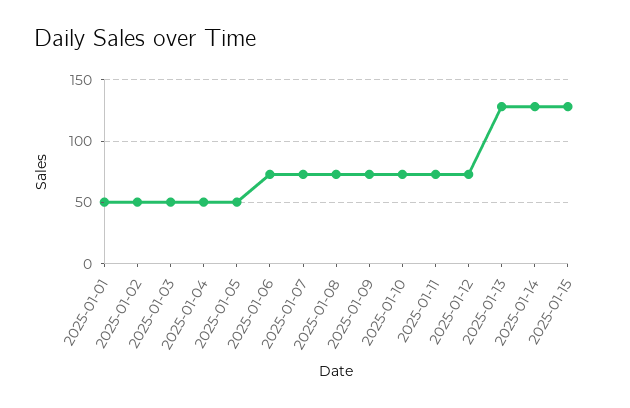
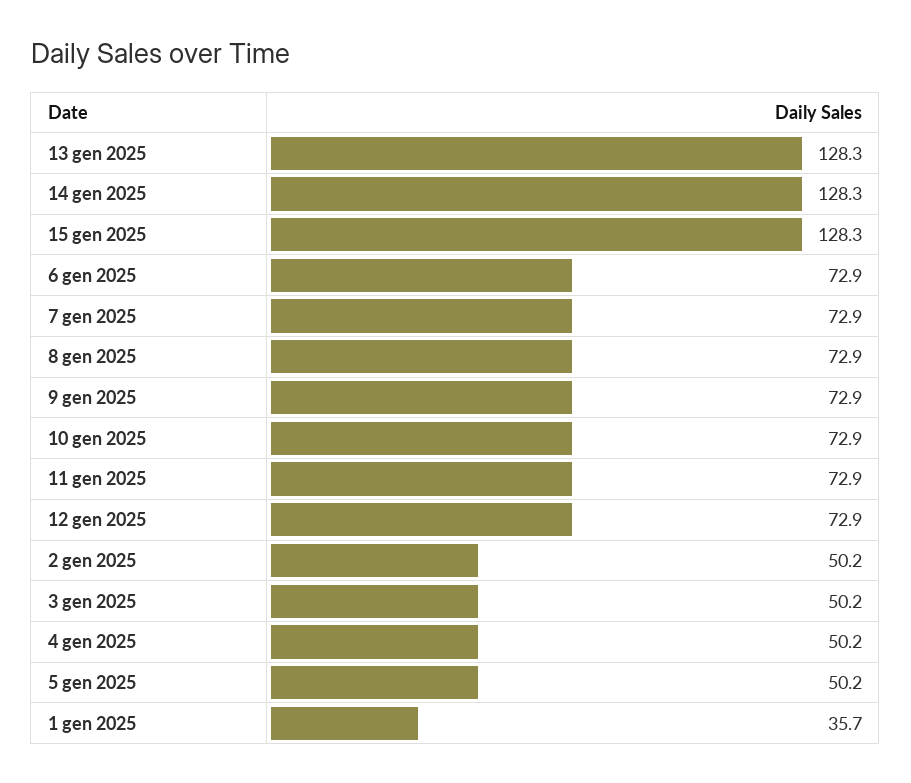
  {
-   "2025-01-01": 50,
+   "2025-01-01": 35.7,
    "2025-01-02": 50.2,
    "2025-01-03": 50.2,
    "2025-01-04": 50.2,
    "2025-01-05": 50.2,
    "2025-01-06": 72.9,
    "2025-01-07": 72.9,
    "2025-01-08": 72.9,
    "2025-01-09": 72.9,
    "2025-01-10": 72.9,
    "2025-01-11": 72.9,
    "2025-01-12": 72.9,
    "2025-01-13": 128.3,
    "2025-01-14": 128.3,
    "2025-01-15": 128.3
  }

